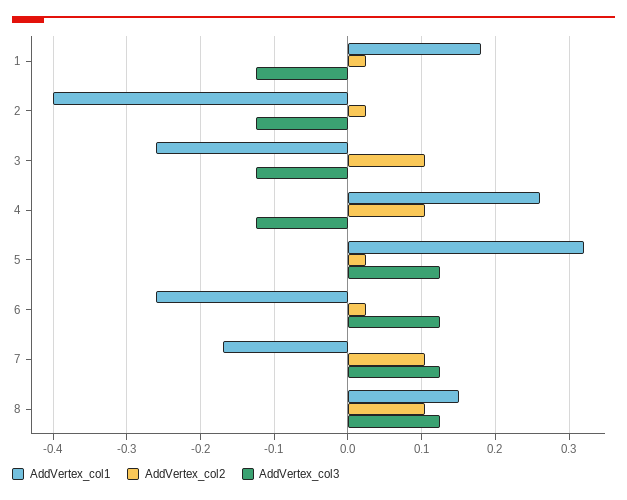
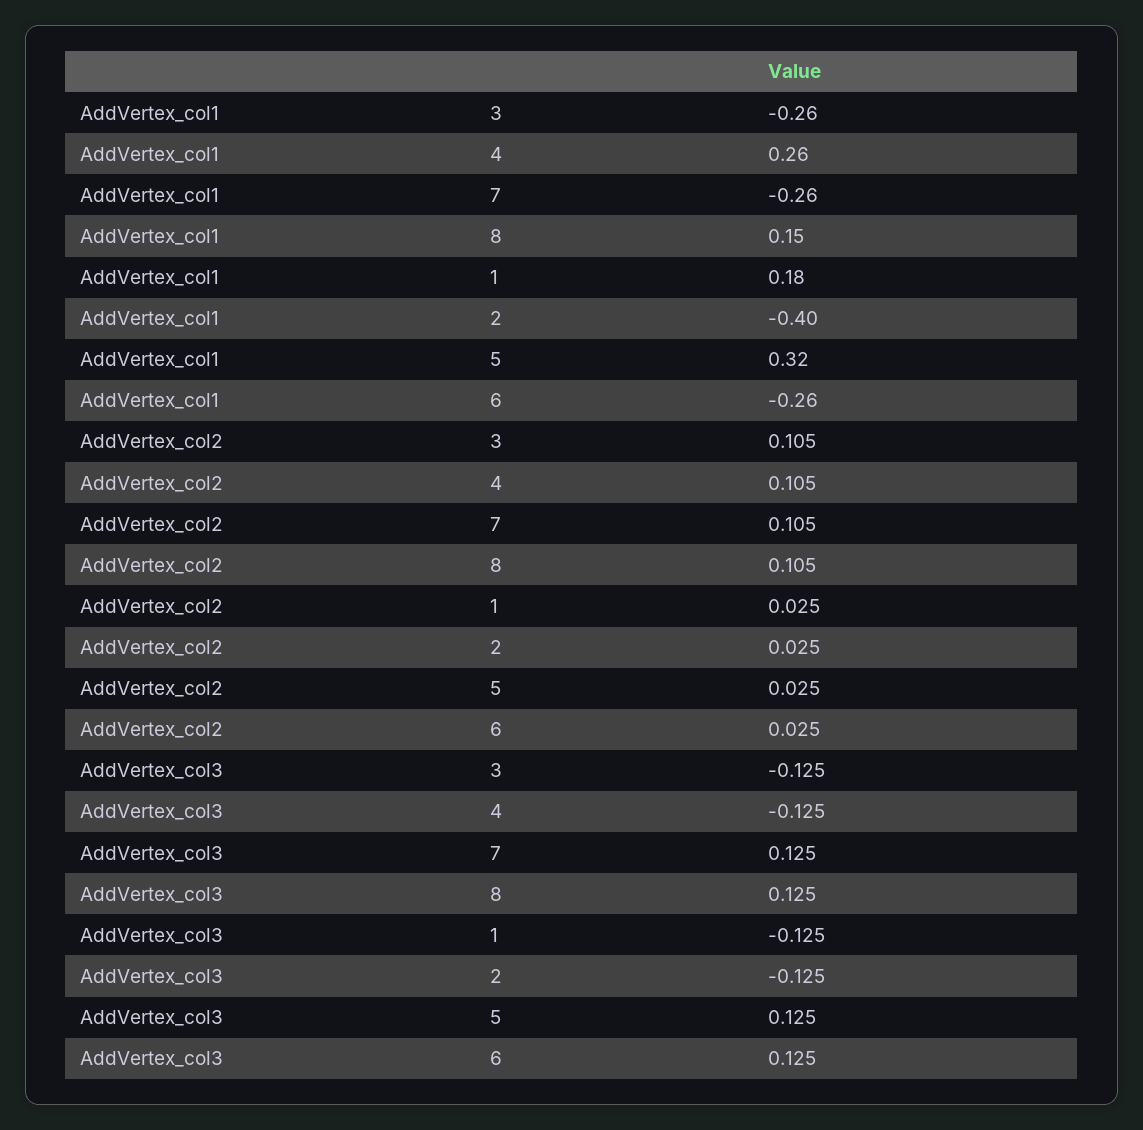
  {
    "AddVertex_col1": {
      "1": 0.18,
      "2": -0.4,
      "3": -0.26,
      "4": 0.26,
      "5": 0.32,
      "6": -0.26,
-     "7": -0.17,
+     "7": -0.26,
      "8": 0.15
    },
    "AddVertex_col2": {
      "1": 0.025,
      "2": 0.025,
      "3": 0.105,
      "4": 0.105,
      "5": 0.025,
      "6": 0.025,
      "7": 0.105,
      "8": 0.105
    },
    "AddVertex_col3": {
      "1": -0.125,
      "2": -0.125,
      "3": -0.125,
      "4": -0.125,
      "5": 0.125,
      "6": 0.125,
      "7": 0.125,
      "8": 0.125
    }
  }

